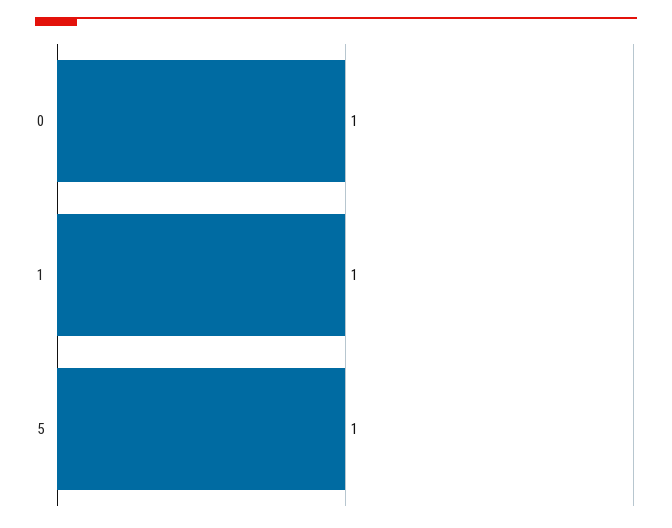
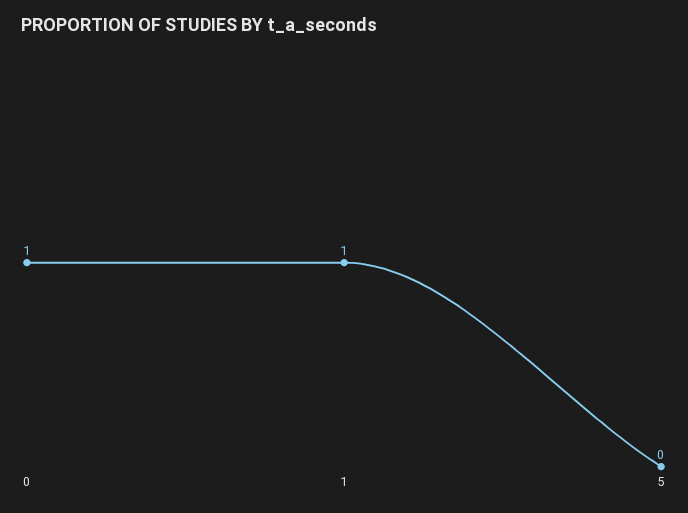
  {
    "0": 1,
    "1": 1,
-   "5": 1
+   "5": 0
  }

